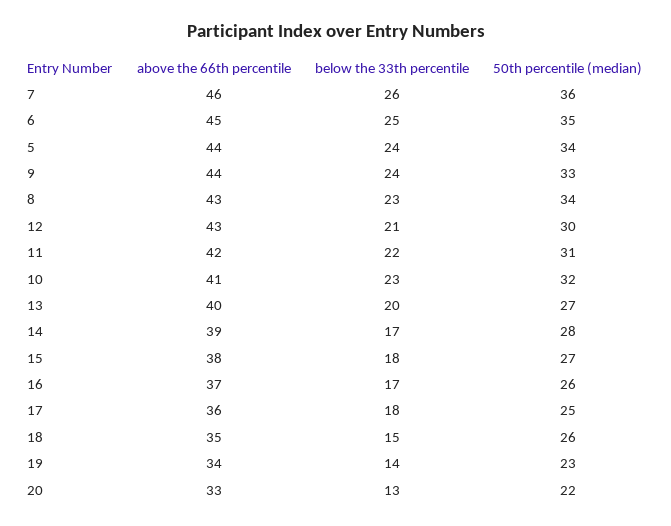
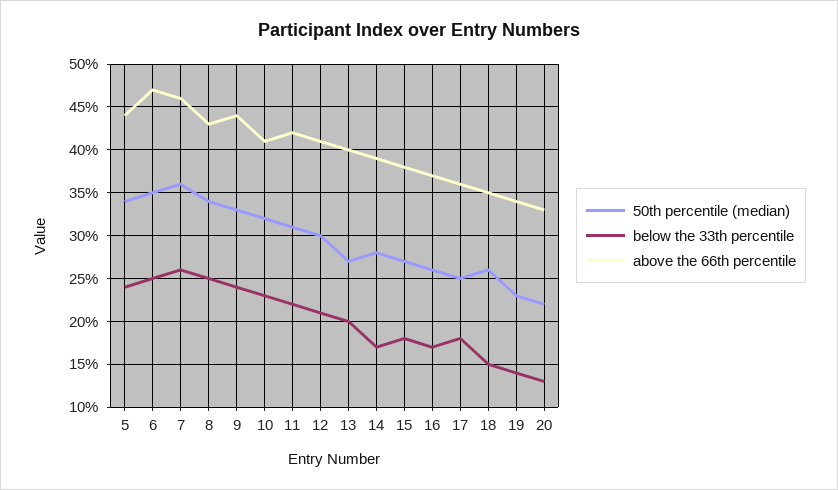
  {
    "above the 66th percentile": {
      "7": 46,
-     "6": 45,
+     "6": 47,
      "5": 44,
      "9": 44,
      "8": 43,
-     "12": 43,
+     "12": 41,
      "11": 42,
      "10": 41,
      "13": 40,
      "14": 39,
      "15": 38,
      "16": 37,
      "17": 36,
      "18": 35,
      "19": 34,
      "20": 33
    },
    "below the 33th percentile": {
      "7": 26,
      "6": 25,
      "5": 24,
      "9": 24,
-     "8": 23,
+     "8": 25,
      "12": 21,
      "11": 22,
      "10": 23,
      "13": 20,
      "14": 17,
      "15": 18,
      "16": 17,
      "17": 18,
      "18": 15,
      "19": 14,
      "20": 13
    },
    "50th percentile (median)": {
      "7": 36,
      "6": 35,
      "5": 34,
      "9": 33,
      "8": 34,
      "12": 30,
      "11": 31,
      "10": 32,
      "13": 27,
      "14": 28,
      "15": 27,
      "16": 26,
      "17": 25,
      "18": 26,
      "19": 23,
      "20": 22
    }
  }

